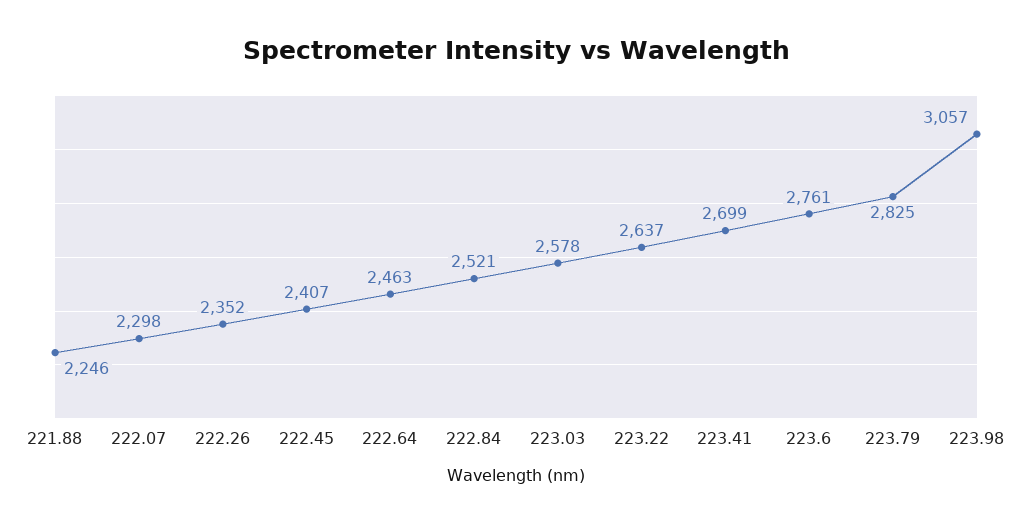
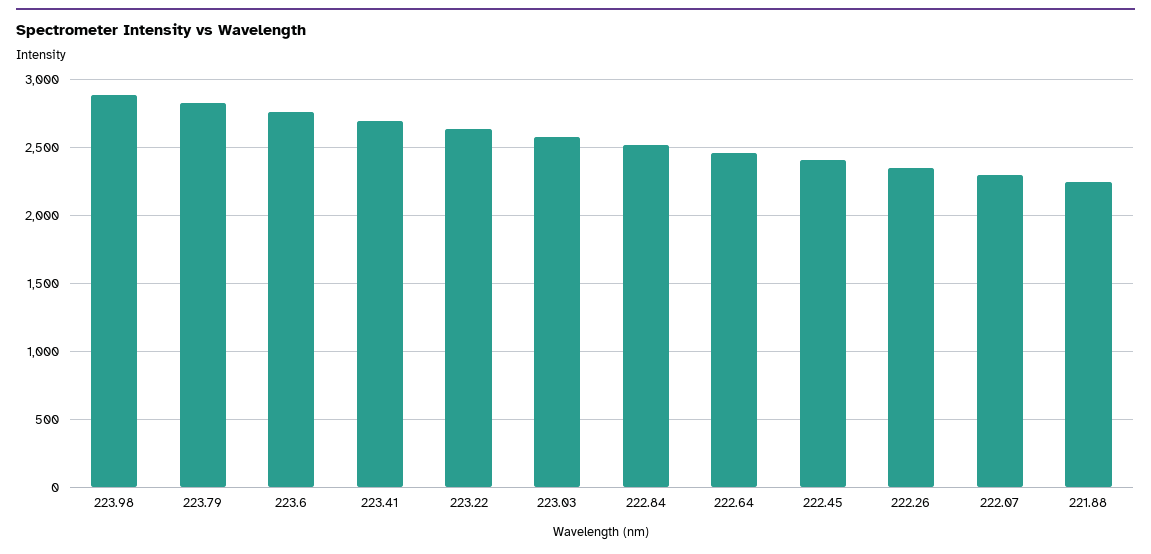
  {
    "221.88": 2246,
    "222.07": 2298,
    "222.26": 2352,
    "222.45": 2407,
    "222.64": 2463,
    "222.84": 2521,
    "223.03": 2578,
    "223.22": 2637,
    "223.41": 2699,
    "223.6": 2761,
    "223.79": 2825,
-   "223.98": 3057
+   "223.98": 2900
  }

